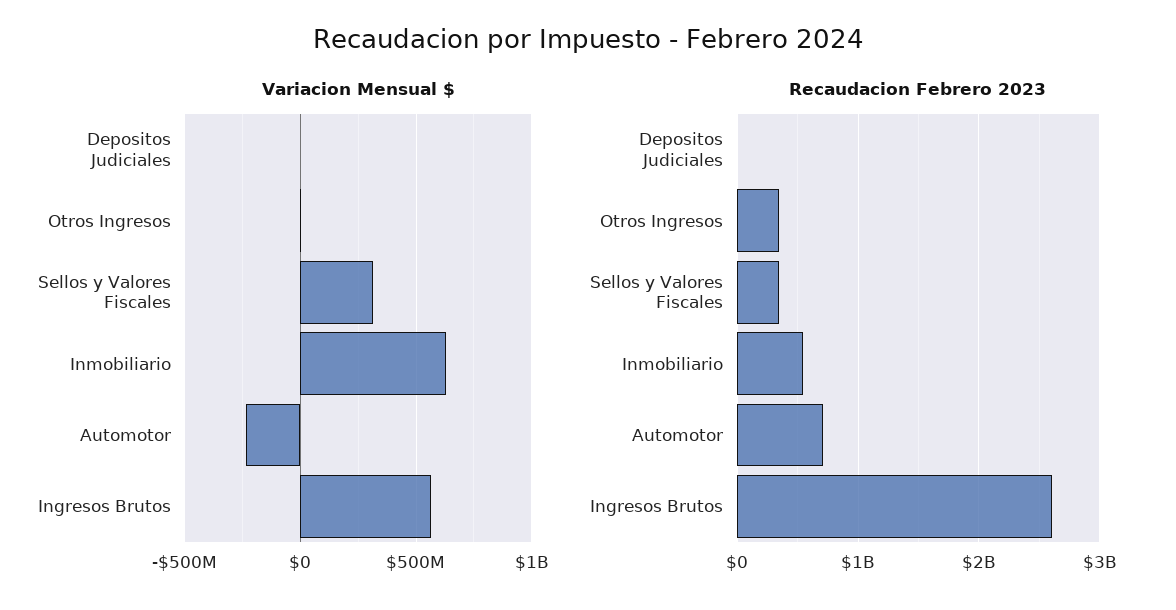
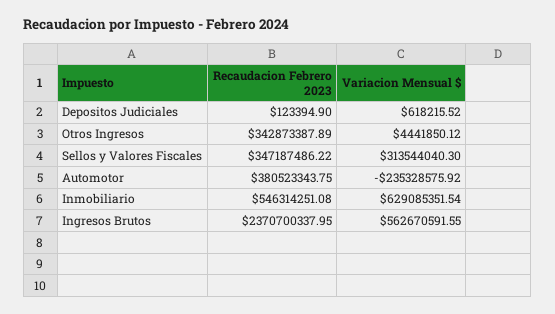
  {
    "Variacion Mensual $": {
      "Depositos Judiciales": 618215.52,
      "Otros Ingresos": 4441850.12,
      "Sellos y Valores Fiscales": 313544040.3,
      "Inmobiliario": 629085351.54,
      "Automotor": -235328575.92,
      "Ingresos Brutos": 562670591.55
    },
    "Recaudacion Febrero 2023": {
      "Depositos Judiciales": 123394.9,
      "Otros Ingresos": 342873387.89,
      "Sellos y Valores Fiscales": 347187486.22,
      "Inmobiliario": 546314251.08,
-     "Automotor": 700000000,
+     "Automotor": 380523343.75,
-     "Ingresos Brutos": 2600000000
+     "Ingresos Brutos": 2370700337.95
    }
  }

